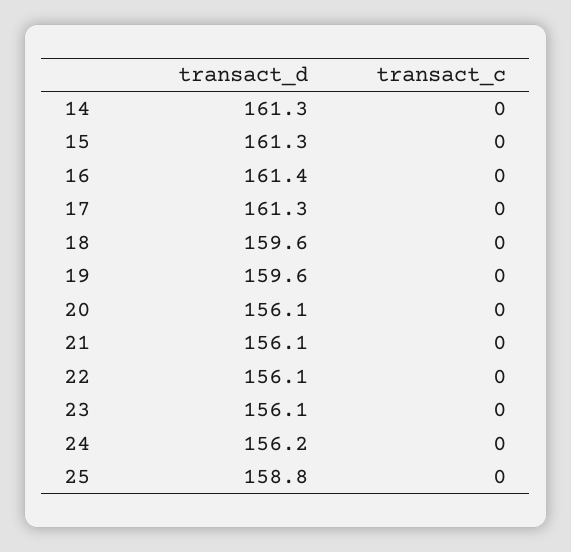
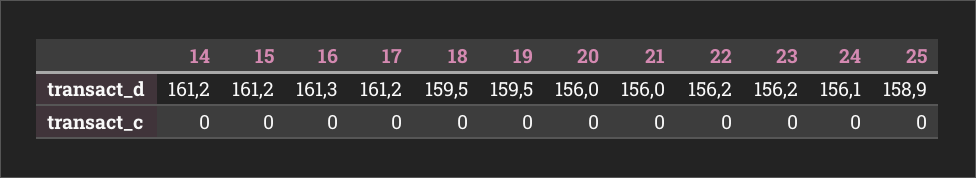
  {
    "transact_d": {
-     "14": 161.3,
+     "14": 161.2,
-     "15": 161.3,
+     "15": 161.2,
-     "16": 161.4,
+     "16": 161.3,
-     "17": 161.3,
+     "17": 161.2,
-     "18": 159.6,
+     "18": 159.5,
-     "19": 159.6,
+     "19": 159.5,
-     "20": 156.1,
+     "20": 156,
-     "21": 156.1,
+     "21": 156,
-     "22": 156.1,
+     "22": 156.2,
-     "23": 156.1,
+     "23": 156.2,
-     "24": 156.2,
+     "24": 156.1,
-     "25": 158.8
+     "25": 158.9
    },
    "transact_c": {
      "14": 0,
      "15": 0,
      "16": 0,
      "17": 0,
      "18": 0,
      "19": 0,
      "20": 0,
      "21": 0,
      "22": 0,
      "23": 0,
      "24": 0,
      "25": 0
    }
  }

